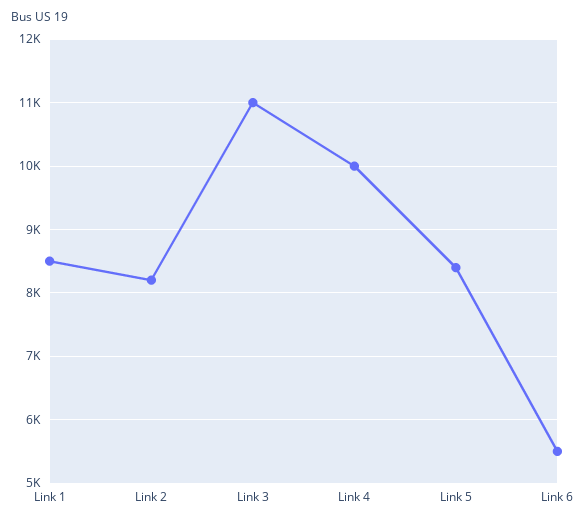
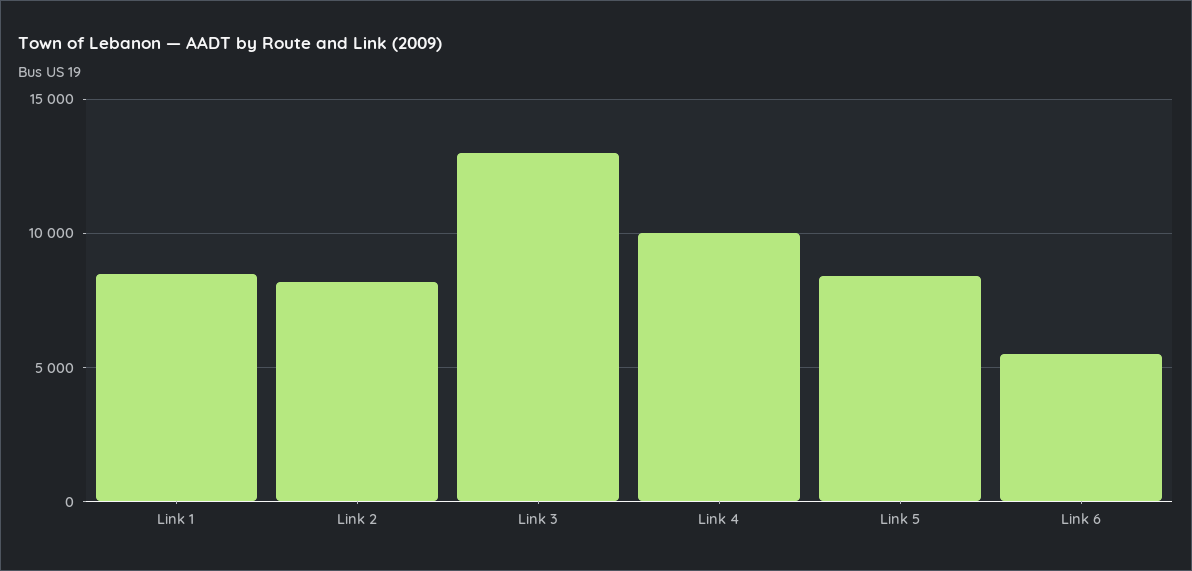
  {
    "Link 1": 8500,
    "Link 2": 8200,
-   "Link 3": 11000,
+   "Link 3": 13000,
    "Link 4": 10000,
    "Link 5": 8400,
    "Link 6": 5500
  }

